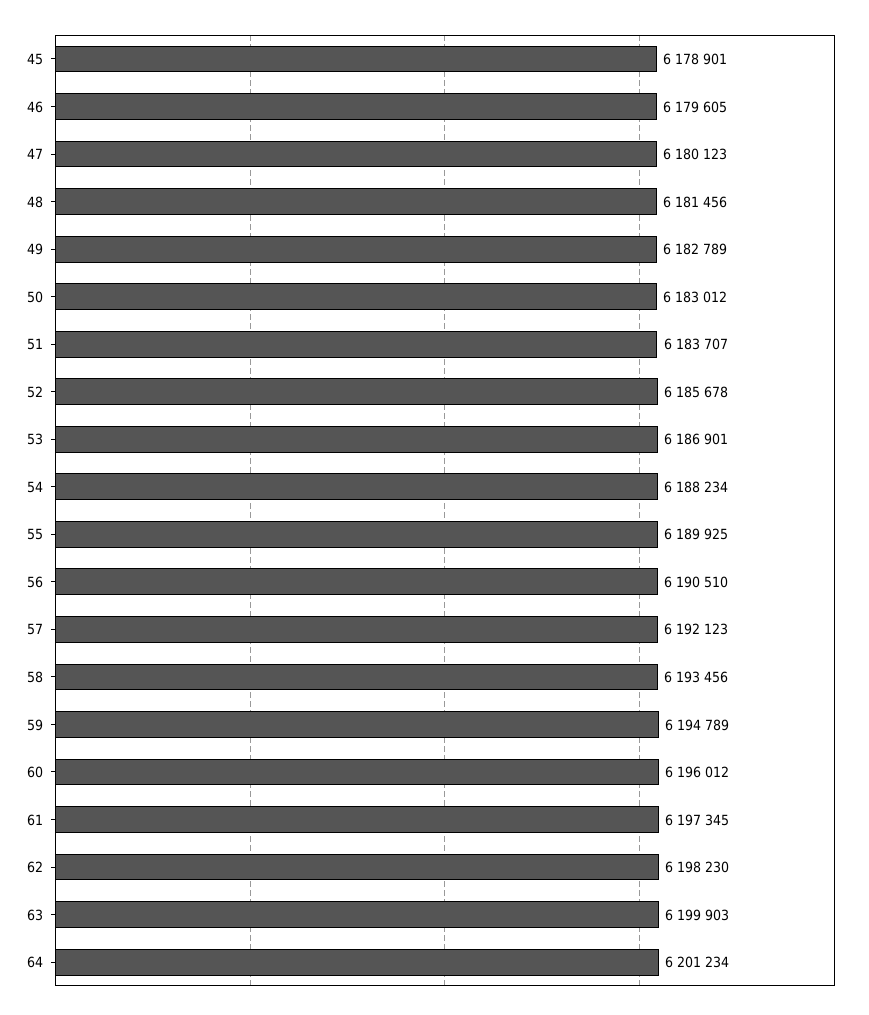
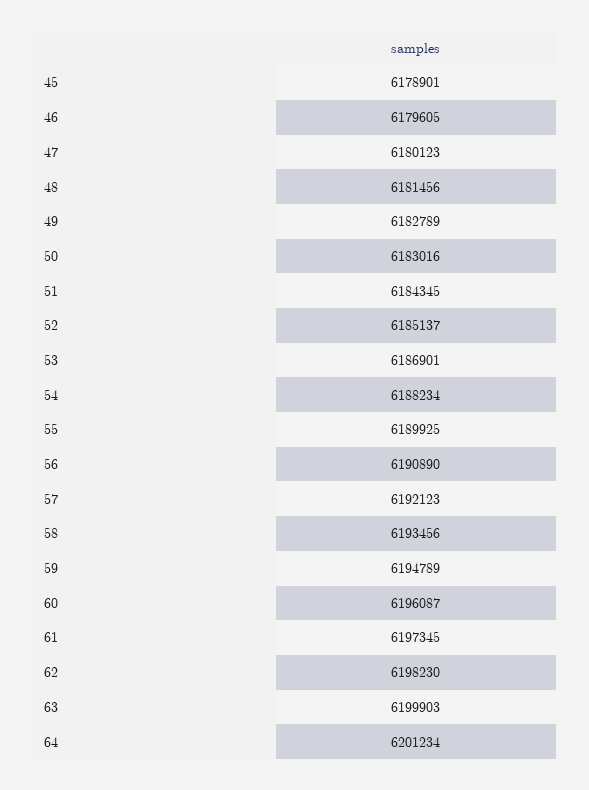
  {
    "45": 6178901,
    "46": 6179605,
    "47": 6180123,
    "48": 6181456,
    "49": 6182789,
-   "50": 6183012,
+   "50": 6183016,
-   "51": 6183707,
+   "51": 6184345,
-   "52": 6185678,
+   "52": 6185137,
    "53": 6186901,
    "54": 6188234,
    "55": 6189925,
-   "56": 6190510,
+   "56": 6190890,
    "57": 6192123,
    "58": 6193456,
    "59": 6194789,
-   "60": 6196012,
+   "60": 6196087,
    "61": 6197345,
    "62": 6198230,
    "63": 6199903,
    "64": 6201234
  }

